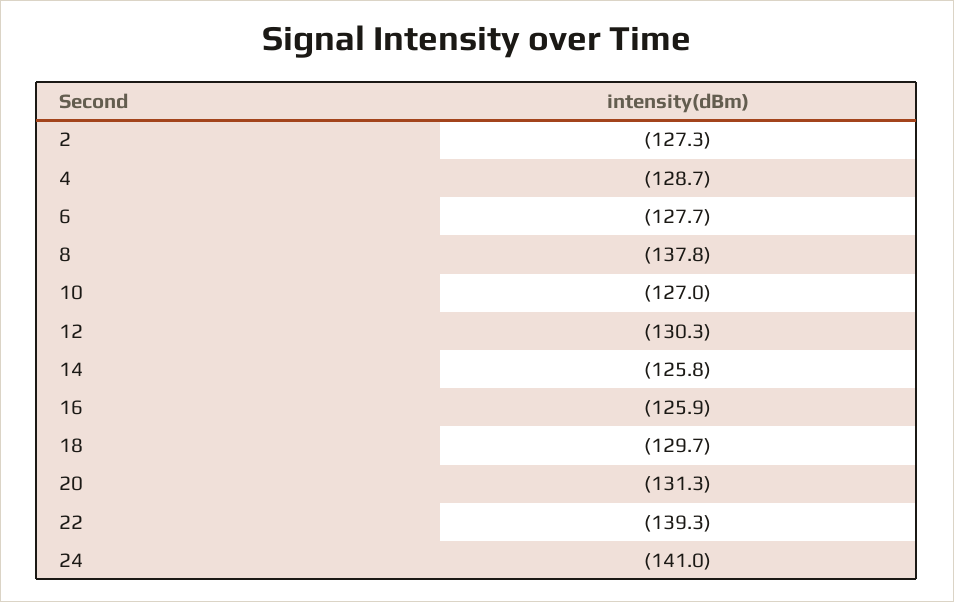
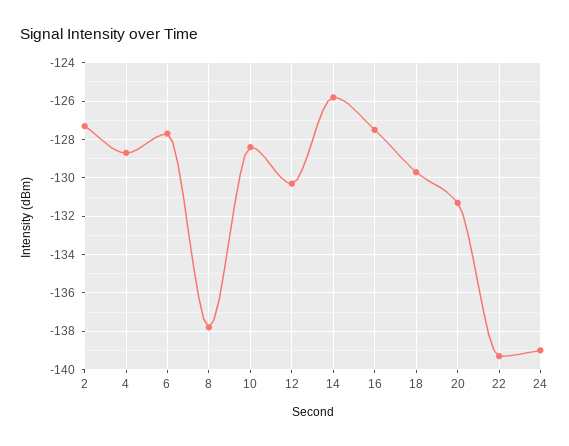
  {
    "2": -127.3,
    "4": -128.7,
    "6": -127.7,
    "8": -137.8,
-   "10": -127,
+   "10": -128.5,
    "12": -130.3,
    "14": -125.8,
-   "16": -125.9,
+   "16": -127.5,
    "18": -129.7,
    "20": -131.3,
    "22": -139.3,
-   "24": -141
+   "24": -139
  }

